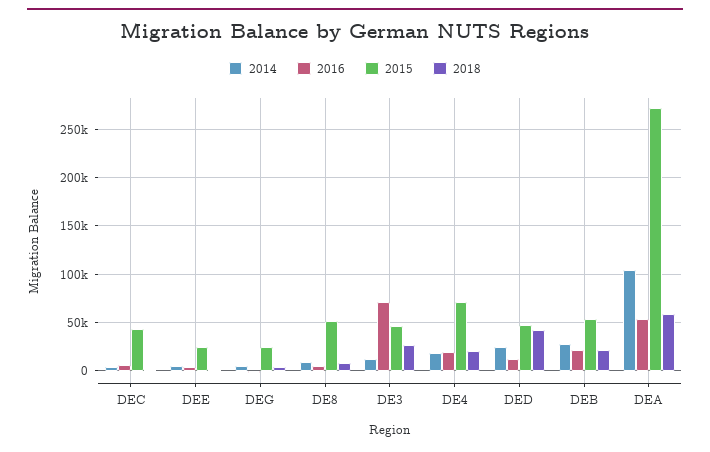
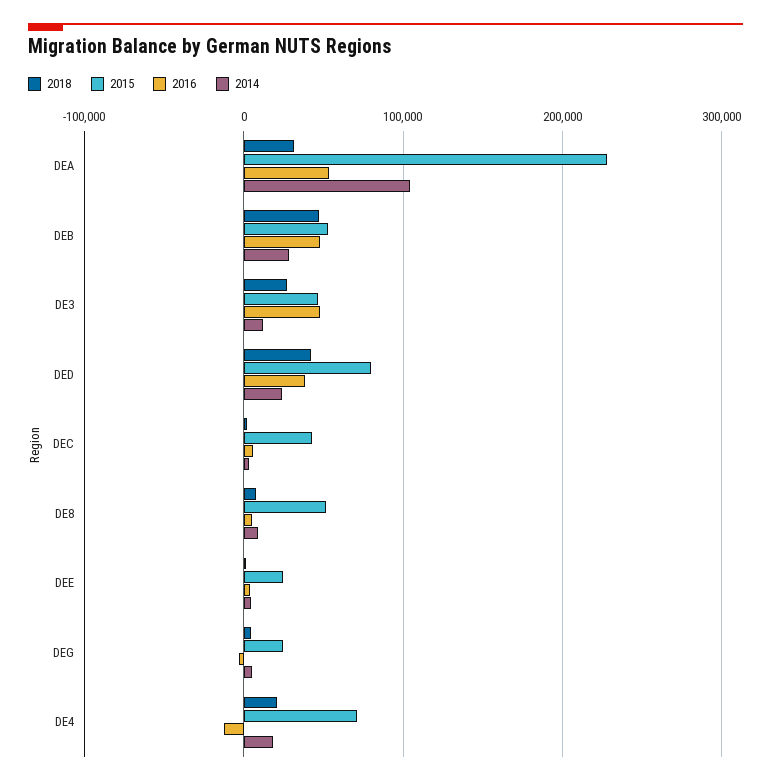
  {
    "2014": {
      "DEC": 0,
      "DEE": 0,
      "DEG": 0,
      "DE8": 10000,
      "DE3": 10000,
      "DE4": 20000,
      "DED": 20000,
      "DEB": 30000,
      "DEA": 100000
    },
    "2016": {
      "DEC": 10000,
      "DEE": 0,
      "DEG": 0,
      "DE8": 10000,
-     "DE3": 70000,
+     "DE3": 50000,
-     "DE4": 20000,
+     "DE4": -10000,
-     "DED": 10000,
+     "DED": 40000,
-     "DEB": 20000,
+     "DEB": 50000,
      "DEA": 50000
    },
    "2015": {
      "DEC": 40000,
      "DEE": 20000,
      "DEG": 20000,
      "DE8": 50000,
      "DE3": 50000,
      "DE4": 70000,
-     "DED": 50000,
+     "DED": 80000,
      "DEB": 50000,
-     "DEA": 270000
+     "DEA": 230000
    },
    "2018": {
      "DEC": 0,
      "DEE": 0,
      "DEG": 0,
      "DE8": 10000,
      "DE3": 30000,
      "DE4": 20000,
      "DED": 40000,
-     "DEB": 20000,
+     "DEB": 50000,
-     "DEA": 60000
+     "DEA": 30000
    }
  }

